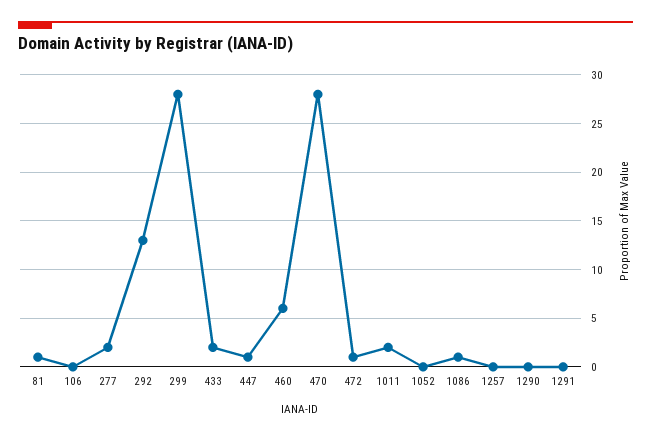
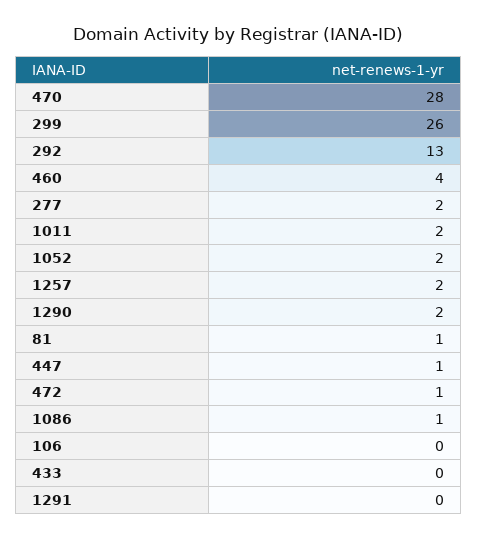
  {
    "81": 1,
    "106": 0,
    "277": 2,
    "292": 13,
-   "299": 28,
+   "299": 26,
-   "433": 2,
+   "433": 0,
    "447": 1,
-   "460": 6,
+   "460": 4,
    "470": 28,
    "472": 1,
    "1011": 2,
-   "1052": 0,
+   "1052": 2,
    "1086": 1,
-   "1257": 0,
+   "1257": 2,
-   "1290": 0,
+   "1290": 2,
    "1291": 0
  }

